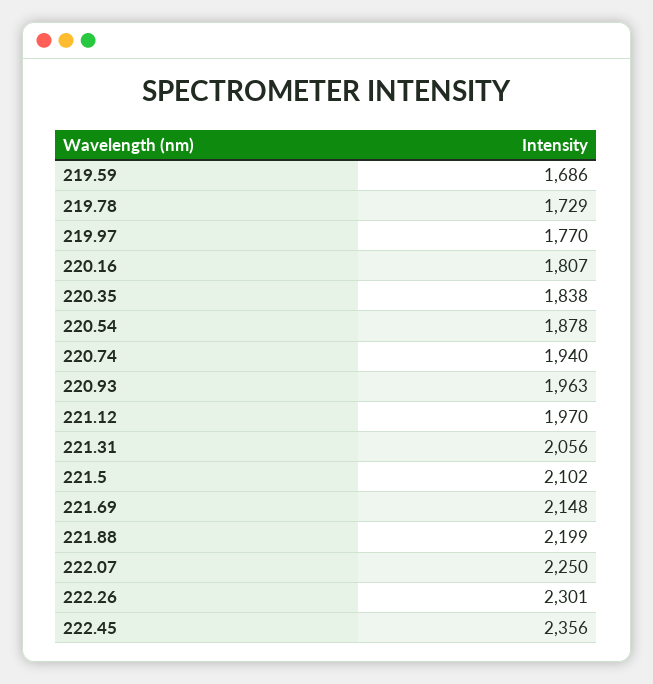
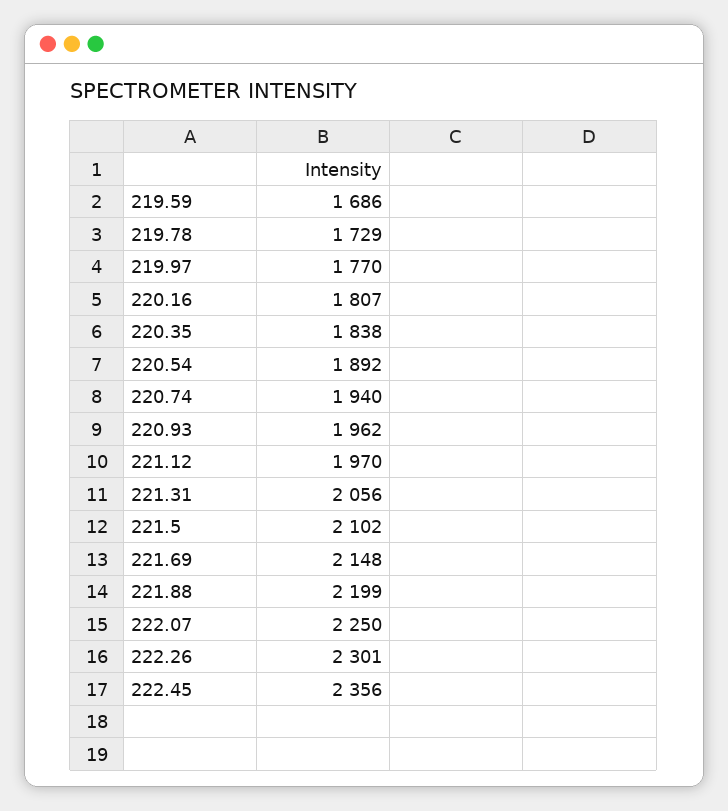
  {
    "219.59": 1686,
    "219.78": 1729,
    "219.97": 1770,
    "220.16": 1807,
    "220.35": 1838,
-   "220.54": 1878,
+   "220.54": 1892,
    "220.74": 1940,
-   "220.93": 1963,
+   "220.93": 1962,
    "221.12": 1970,
    "221.31": 2056,
    "221.5": 2102,
    "221.69": 2148,
    "221.88": 2199,
    "222.07": 2250,
    "222.26": 2301,
    "222.45": 2356
  }

